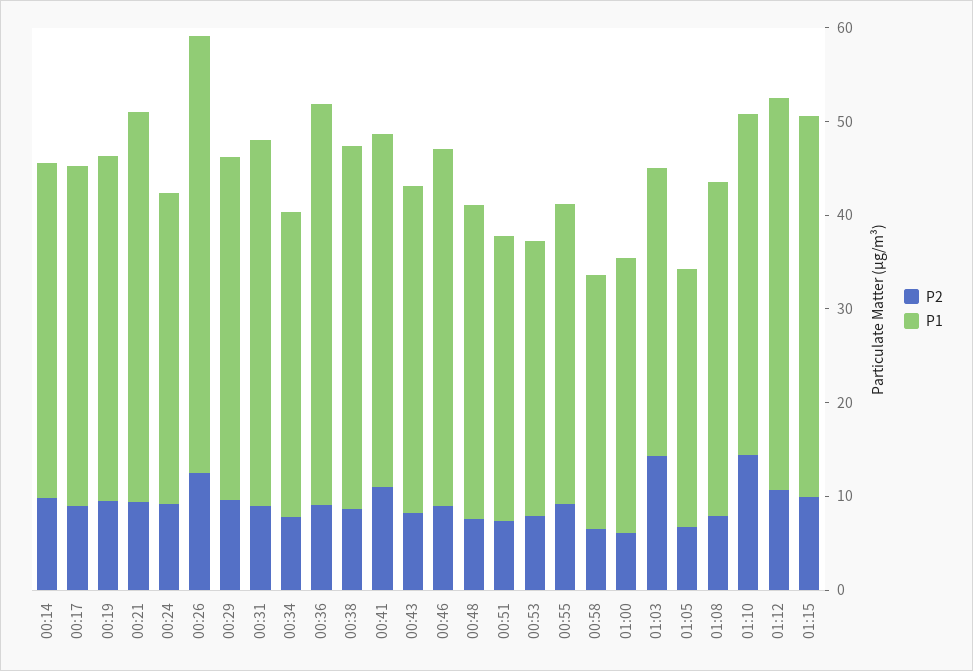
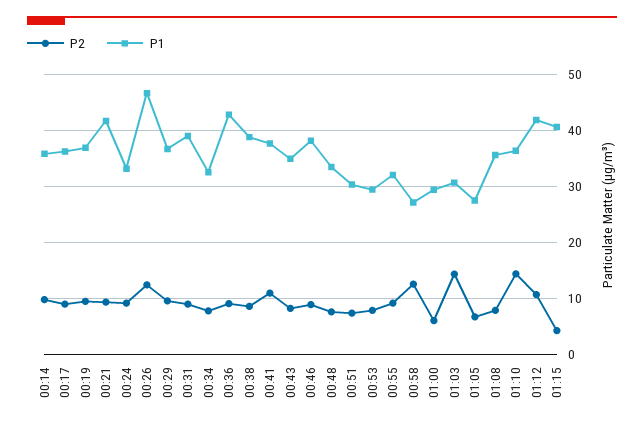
  {
    "P2": {
      "00:14": 10,
      "00:17": 10,
      "00:19": 10,
      "00:21": 10,
      "00:24": 10,
      "00:26": 12,
      "00:29": 10,
      "00:31": 10,
      "00:34": 8,
      "00:36": 10,
      "00:38": 8,
      "00:41": 10,
      "00:43": 8,
      "00:46": 8,
      "00:48": 8,
      "00:51": 8,
      "00:53": 8,
      "00:55": 10,
-     "00:58": 6,
+     "00:58": 12,
      "01:00": 6,
      "01:03": 14,
      "01:05": 6,
      "01:08": 8,
      "01:10": 14,
      "01:12": 10,
-     "01:15": 10
+     "01:15": 4
    },
    "P1": {
      "00:14": 36,
      "00:17": 36,
      "00:19": 36,
      "00:21": 42,
      "00:24": 34,
      "00:26": 46,
      "00:29": 36,
      "00:31": 40,
      "00:34": 32,
      "00:36": 42,
      "00:38": 38,
      "00:41": 38,
      "00:43": 34,
      "00:46": 38,
      "00:48": 34,
      "00:51": 30,
      "00:53": 30,
      "00:55": 32,
      "00:58": 28,
      "01:00": 30,
      "01:03": 30,
      "01:05": 28,
      "01:08": 36,
      "01:10": 36,
      "01:12": 42,
      "01:15": 40
    }
  }

